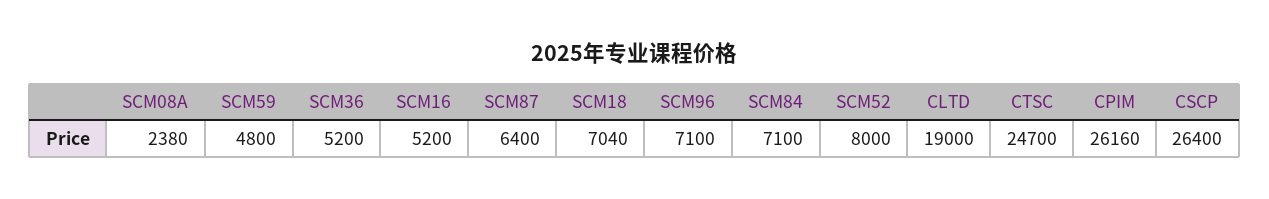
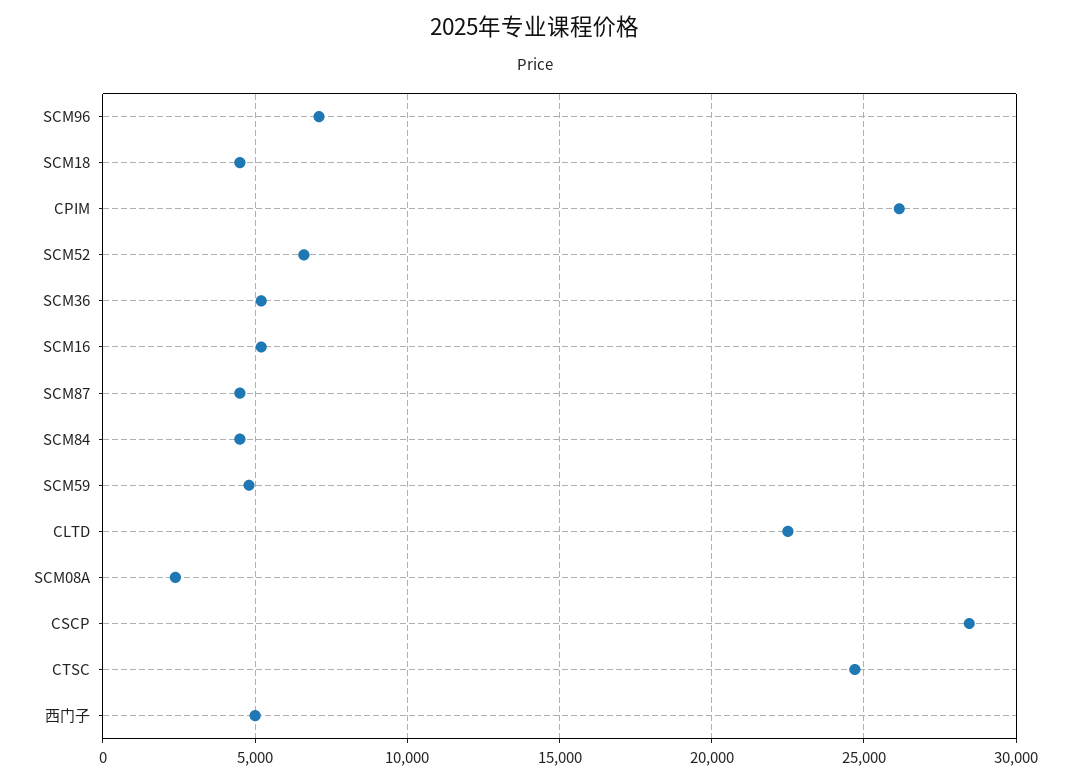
  {
    "SCM08A": 2380,
    "SCM59": 4800,
    "SCM36": 5200,
    "SCM16": 5200,
-   "SCM87": 6400,
+   "SCM87": 4500,
-   "SCM18": 7040,
+   "SCM18": 4500,
    "SCM96": 7100,
-   "SCM84": 7100,
+   "SCM84": 4500,
-   "SCM52": 8000,
+   "SCM52": 6500,
-   "CLTD": 19000,
+   "CLTD": 22500,
    "CTSC": 24700,
    "CPIM": 26160,
-   "CSCP": 26400
+   "CSCP": 28500,
+   "西门子": 5000
  }

